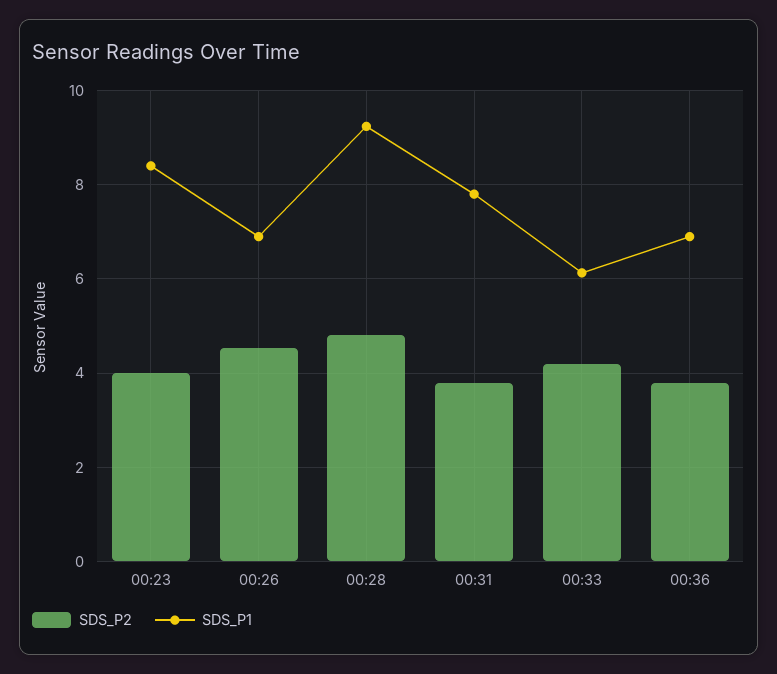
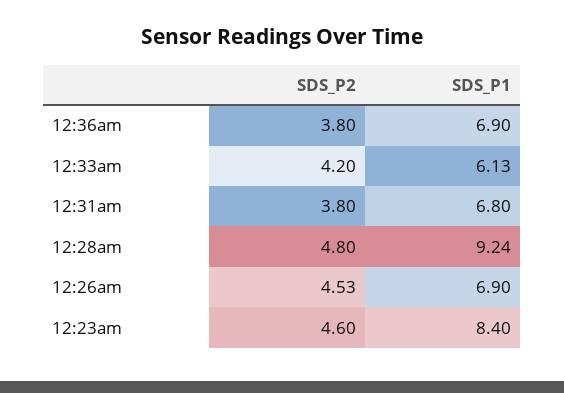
  {
    "SDS_P2": {
-     "00:23": 4,
+     "00:23": 4.6,
      "00:26": 4.53,
      "00:28": 4.8,
      "00:31": 3.8,
      "00:33": 4.2,
      "00:36": 3.8
    },
    "SDS_P1": {
      "00:23": 8.4,
      "00:26": 6.9,
      "00:28": 9.24,
-     "00:31": 7.8,
+     "00:31": 6.8,
      "00:33": 6.13,
      "00:36": 6.9
    }
  }

